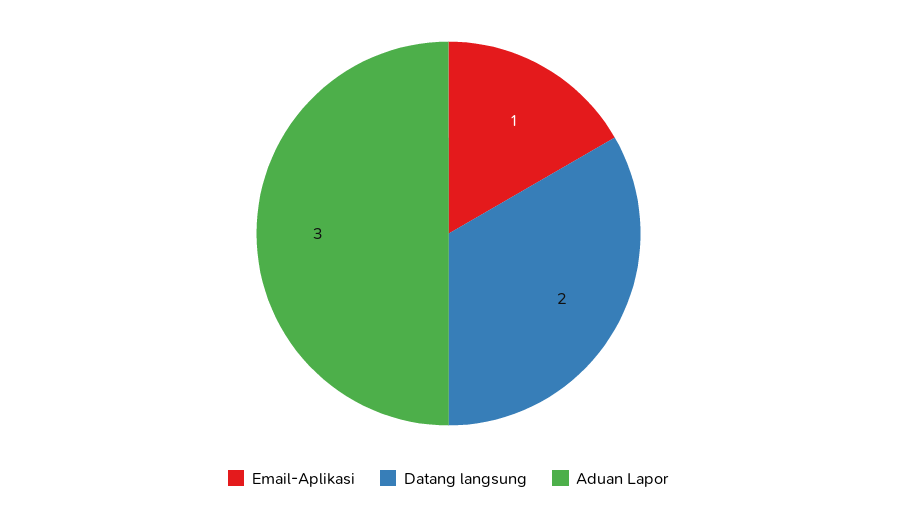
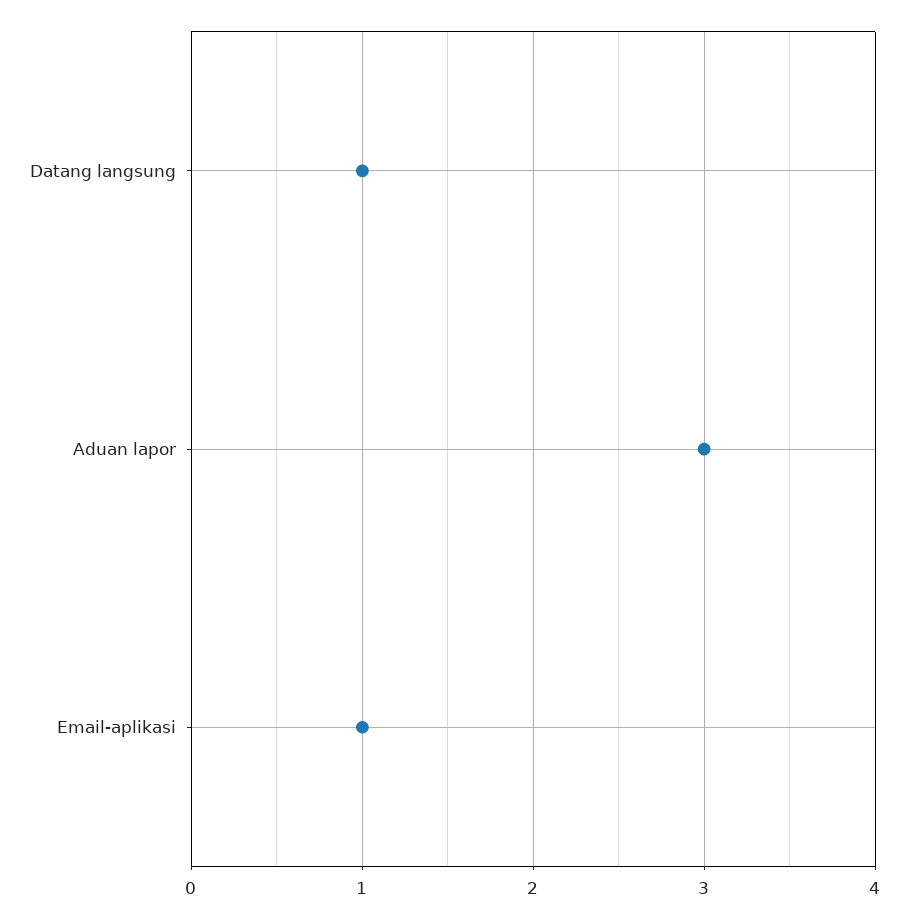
  {
    "Email-Aplikasi": 1,
-   "Datang langsung": 2,
+   "Datang langsung": 1,
    "Aduan Lapor": 3
  }

